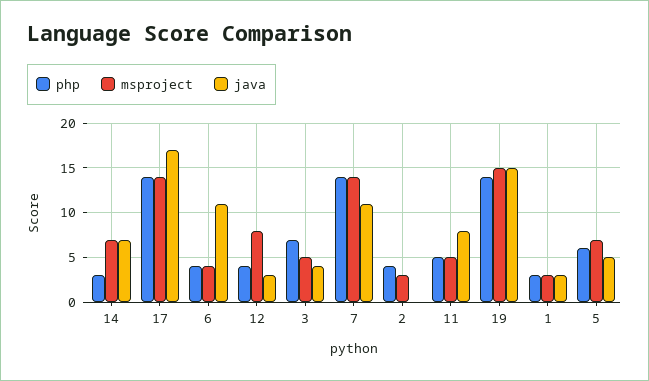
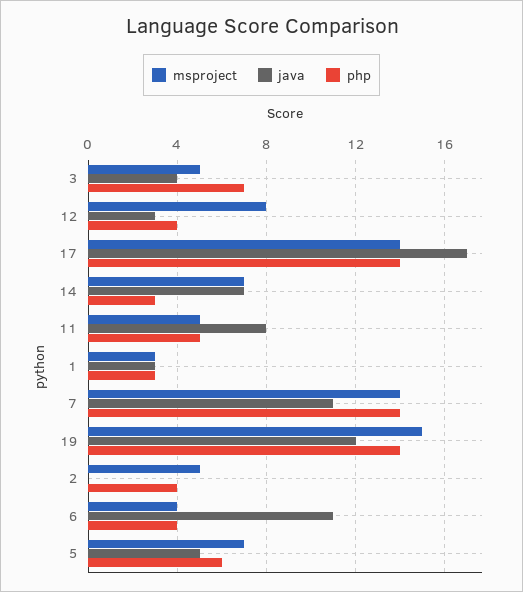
  {
    "php": {
      "14": 3,
      "17": 14,
      "6": 4,
      "12": 4,
      "3": 7,
      "7": 14,
      "2": 4,
      "11": 5,
      "19": 14,
      "1": 3,
      "5": 6
    },
    "msproject": {
      "14": 7,
      "17": 14,
      "6": 4,
      "12": 8,
      "3": 5,
      "7": 14,
-     "2": 3,
+     "2": 5,
      "11": 5,
      "19": 15,
      "1": 3,
      "5": 7
    },
    "java": {
      "14": 7,
      "17": 17,
      "6": 11,
      "12": 3,
      "3": 4,
      "7": 11,
      "2": 0,
      "11": 8,
-     "19": 15,
+     "19": 12,
      "1": 3,
      "5": 5
    }
  }

